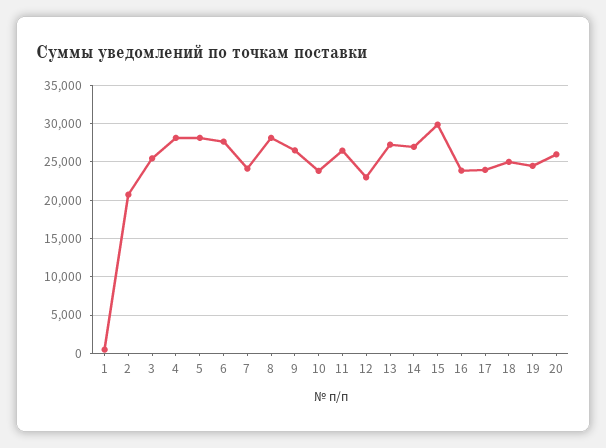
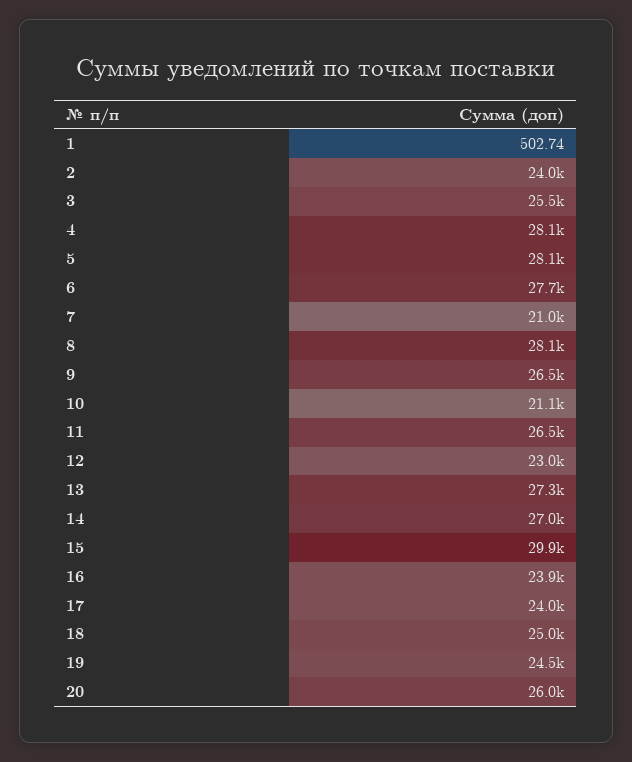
  {
    "1": 502.74,
-   "2": 21000,
+   "2": 24000,
    "3": 25500,
    "4": 28100,
    "5": 28100,
    "6": 27700,
-   "7": 24000,
+   "7": 21000,
    "8": 28100,
    "9": 26500,
-   "10": 24000,
+   "10": 21100,
    "11": 26500,
    "12": 23000,
    "13": 27300,
    "14": 27000,
    "15": 29900,
    "16": 23900,
    "17": 24000,
    "18": 25000,
    "19": 24500,
    "20": 26000
  }

